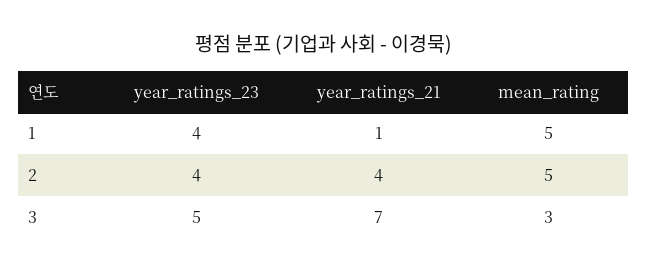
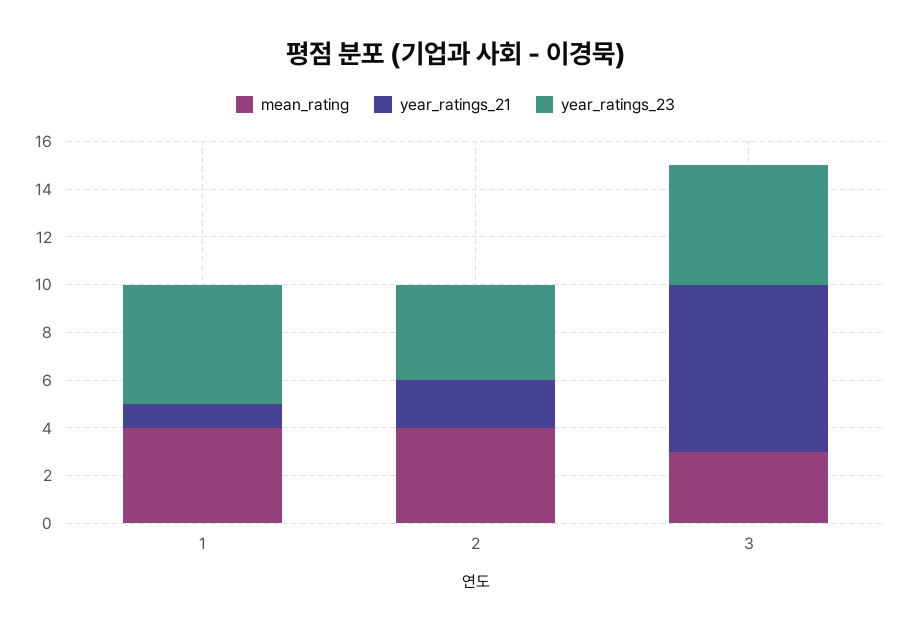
  {
    "year_ratings_23": {
-     "1": 4,
+     "1": 5,
      "2": 4,
      "3": 5
    },
    "year_ratings_21": {
      "1": 1,
-     "2": 4,
+     "2": 2,
      "3": 7
    },
    "mean_rating": {
-     "1": 5,
+     "1": 4,
-     "2": 5,
+     "2": 4,
      "3": 3
    }
  }

